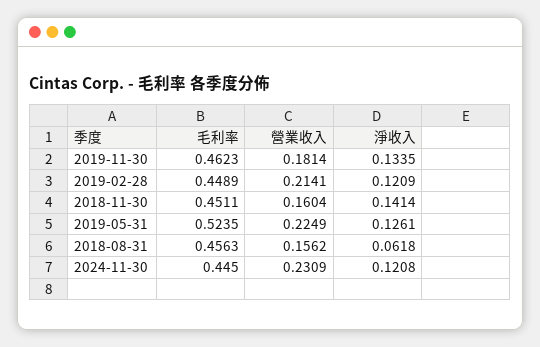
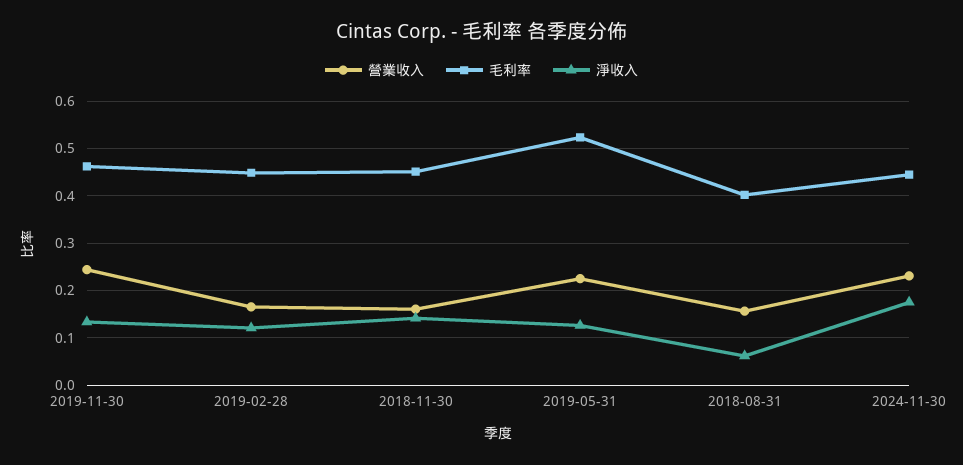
  {
    "毛利率": {
      "2019-11-30": 0.4623,
      "2019-02-28": 0.4489,
      "2018-11-30": 0.4511,
      "2019-05-31": 0.5235,
-     "2018-08-31": 0.4563,
+     "2018-08-31": 0.4,
      "2024-11-30": 0.445
    },
    "營業收入": {
-     "2019-11-30": 0.1814,
+     "2019-11-30": 0.24,
-     "2019-02-28": 0.2141,
+     "2019-02-28": 0.16,
      "2018-11-30": 0.1604,
      "2019-05-31": 0.2249,
      "2018-08-31": 0.1562,
      "2024-11-30": 0.2309
    },
    "淨收入": {
      "2019-11-30": 0.1335,
      "2019-02-28": 0.1209,
      "2018-11-30": 0.1414,
      "2019-05-31": 0.1261,
      "2018-08-31": 0.0618,
-     "2024-11-30": 0.1208
+     "2024-11-30": 0.18
    }
  }

